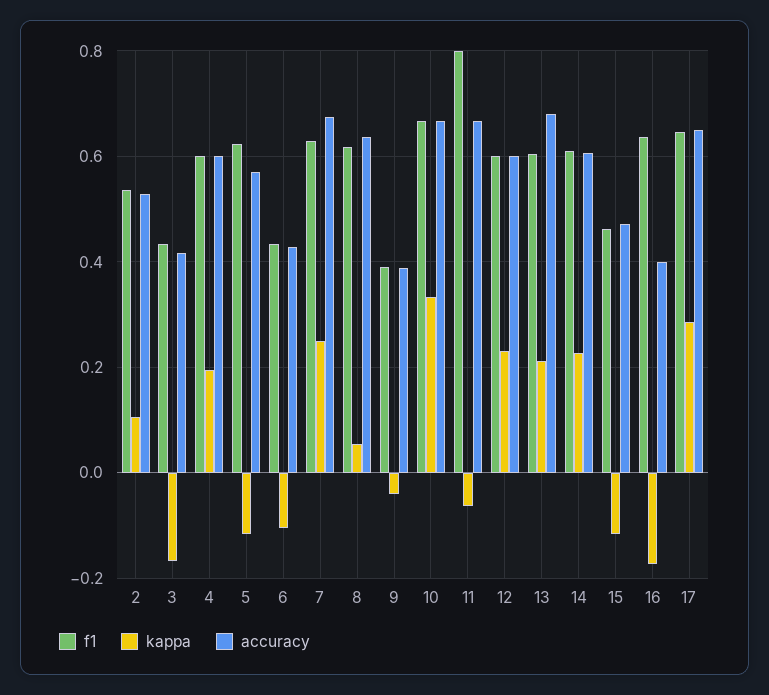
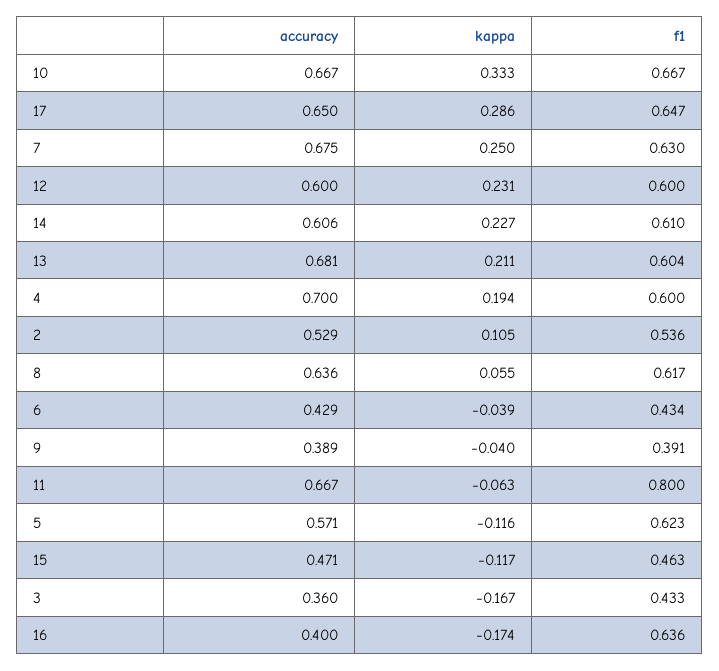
  {
    "f1": {
      "2": 0.536,
      "3": 0.433,
      "4": 0.6,
      "5": 0.623,
      "6": 0.434,
      "7": 0.63,
      "8": 0.617,
      "9": 0.391,
      "10": 0.667,
      "11": 0.8,
      "12": 0.6,
      "13": 0.604,
      "14": 0.61,
      "15": 0.463,
      "16": 0.636,
      "17": 0.647
    },
    "kappa": {
      "2": 0.105,
      "3": -0.167,
      "4": 0.194,
      "5": -0.116,
-     "6": -0.1,
+     "6": -0.039,
      "7": 0.25,
      "8": 0.055,
      "9": -0.04,
      "10": 0.333,
      "11": -0.063,
      "12": 0.231,
      "13": 0.211,
      "14": 0.227,
      "15": -0.117,
      "16": -0.174,
      "17": 0.286
    },
    "accuracy": {
      "2": 0.529,
-     "3": 0.42,
+     "3": 0.36,
-     "4": 0.6,
+     "4": 0.7,
      "5": 0.571,
      "6": 0.429,
      "7": 0.675,
      "8": 0.636,
      "9": 0.389,
      "10": 0.667,
      "11": 0.667,
      "12": 0.6,
      "13": 0.681,
      "14": 0.606,
      "15": 0.471,
      "16": 0.4,
      "17": 0.65
    }
  }

